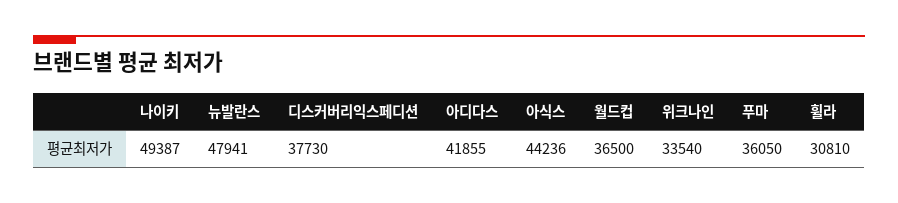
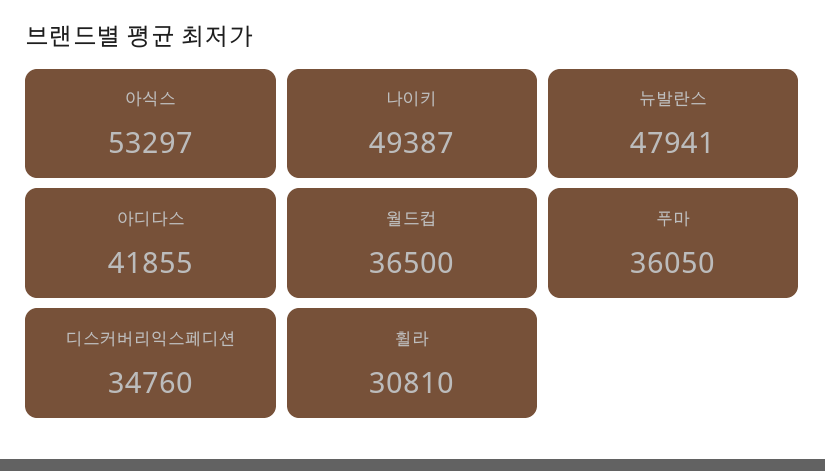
  {
    "나이키": 49387,
    "뉴발란스": 47941,
-   "디스커버리익스페디션": 37730,
+   "디스커버리익스페디션": 34760,
    "아디다스": 41855,
-   "아식스": 44236,
+   "아식스": 53297,
    "월드컵": 36500,
-   "위크나인": 33540,
    "푸마": 36050,
    "휠라": 30810
  }

